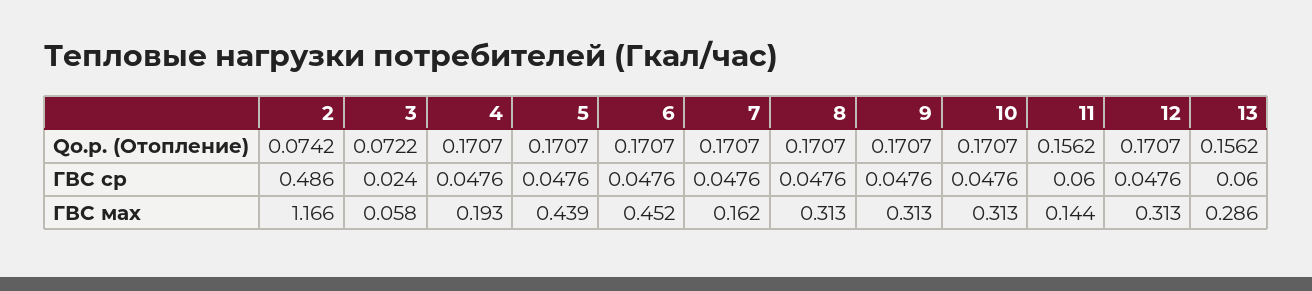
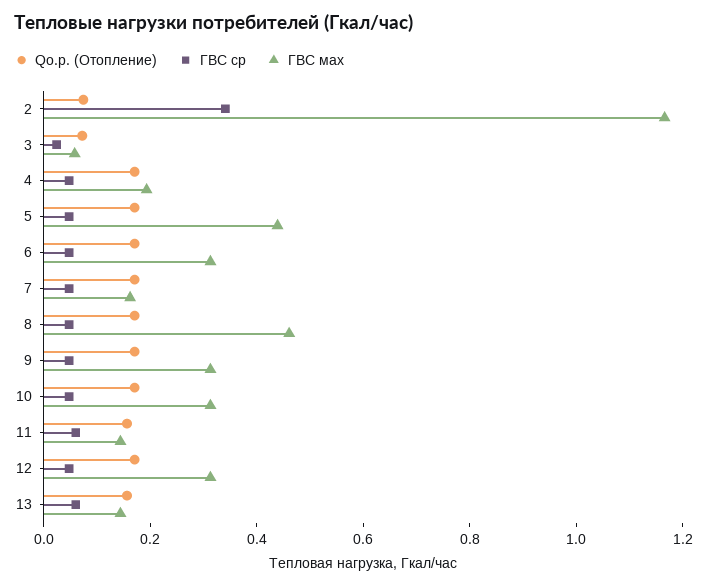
  {
    "Qo.р. (Отопление)": {
      "2": 0.0742,
      "3": 0.0722,
      "4": 0.1707,
      "5": 0.1707,
      "6": 0.1707,
      "7": 0.1707,
      "8": 0.1707,
      "9": 0.1707,
      "10": 0.1707,
      "11": 0.1562,
      "12": 0.1707,
      "13": 0.1562
    },
    "ГВС ср": {
-     "2": 0.486,
+     "2": 0.35,
      "3": 0.024,
      "4": 0.0476,
      "5": 0.0476,
      "6": 0.0476,
      "7": 0.0476,
      "8": 0.0476,
      "9": 0.0476,
      "10": 0.0476,
      "11": 0.06,
      "12": 0.0476,
      "13": 0.06
    },
    "ГВС мах": {
      "2": 1.166,
      "3": 0.058,
      "4": 0.193,
      "5": 0.439,
-     "6": 0.452,
+     "6": 0.3,
      "7": 0.162,
-     "8": 0.313,
+     "8": 0.45,
      "9": 0.313,
      "10": 0.313,
      "11": 0.144,
      "12": 0.313,
-     "13": 0.286
+     "13": 0.15
    }
  }

